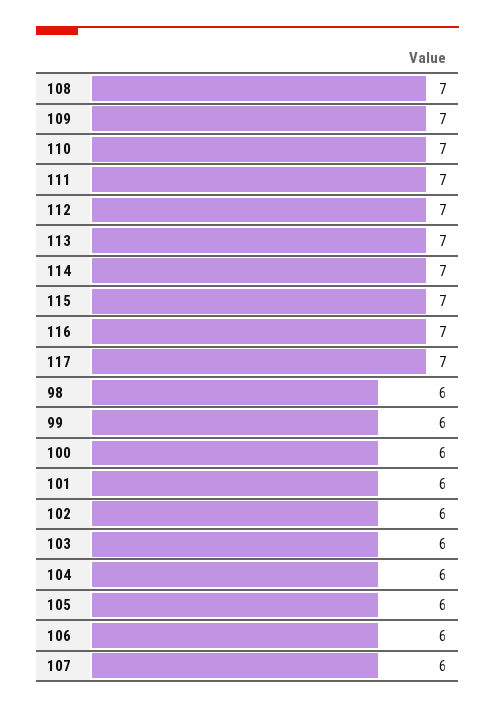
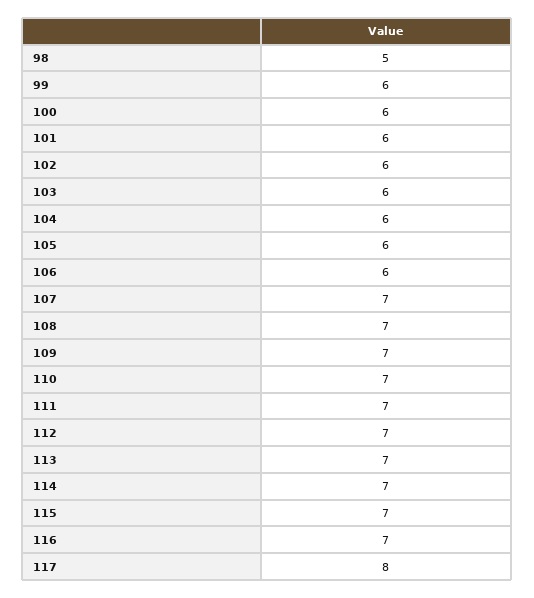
  {
    "108": 7,
    "109": 7,
    "110": 7,
    "111": 7,
    "112": 7,
    "113": 7,
    "114": 7,
    "115": 7,
    "116": 7,
-   "117": 7,
+   "117": 8,
-   "98": 6,
+   "98": 5,
    "99": 6,
    "100": 6,
    "101": 6,
    "102": 6,
    "103": 6,
    "104": 6,
    "105": 6,
    "106": 6,
-   "107": 6
+   "107": 7
  }

